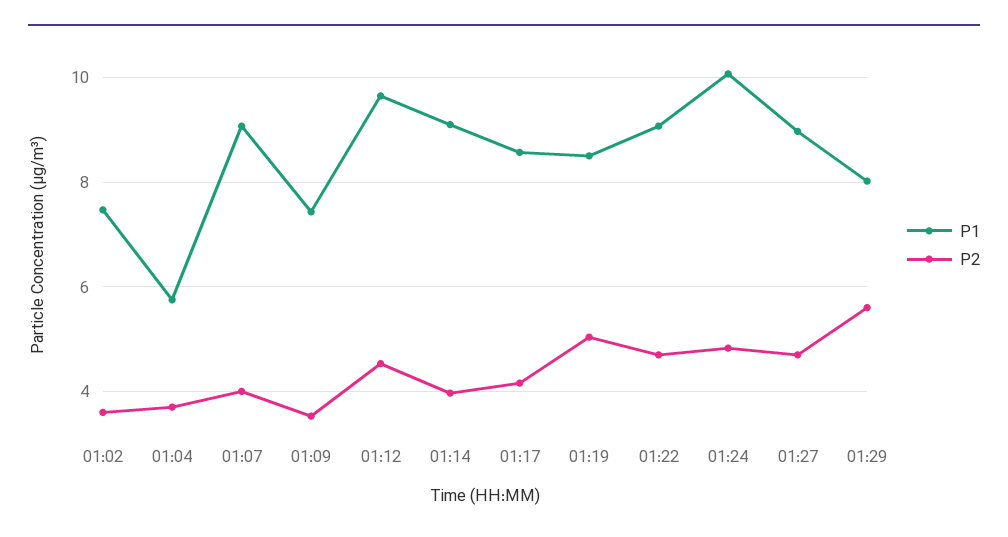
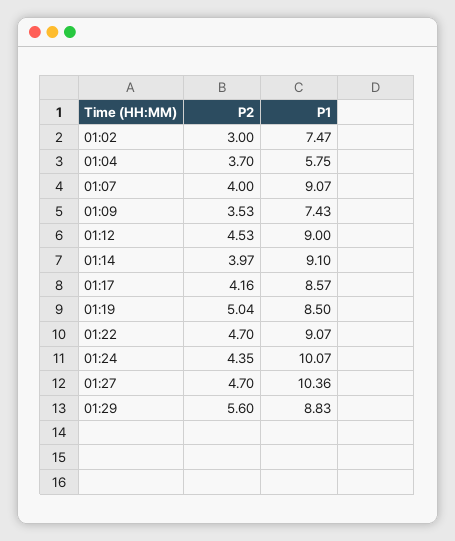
  {
    "P1": {
      "01:02": 7.47,
      "01:04": 5.75,
      "01:07": 9.07,
      "01:09": 7.43,
-     "01:12": 9.6,
+     "01:12": 9,
      "01:14": 9.1,
      "01:17": 8.57,
      "01:19": 8.5,
      "01:22": 9.07,
      "01:24": 10.07,
-     "01:27": 9,
+     "01:27": 10.36,
-     "01:29": 8
+     "01:29": 8.83
    },
    "P2": {
-     "01:02": 3.6,
+     "01:02": 3,
      "01:04": 3.7,
      "01:07": 4,
      "01:09": 3.53,
      "01:12": 4.53,
      "01:14": 3.97,
      "01:17": 4.16,
      "01:19": 5.04,
      "01:22": 4.7,
-     "01:24": 4.8,
+     "01:24": 4.35,
      "01:27": 4.7,
      "01:29": 5.6
    }
  }

